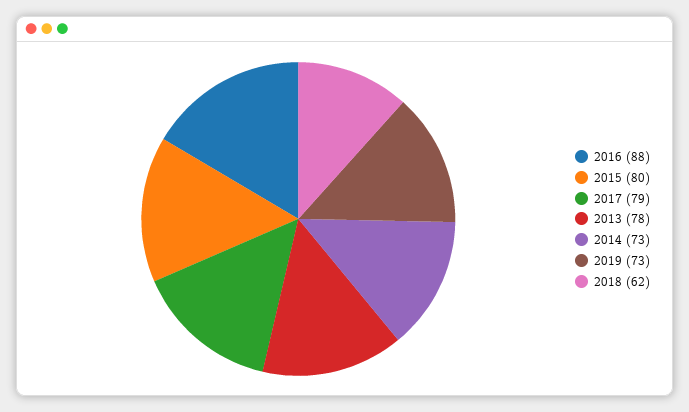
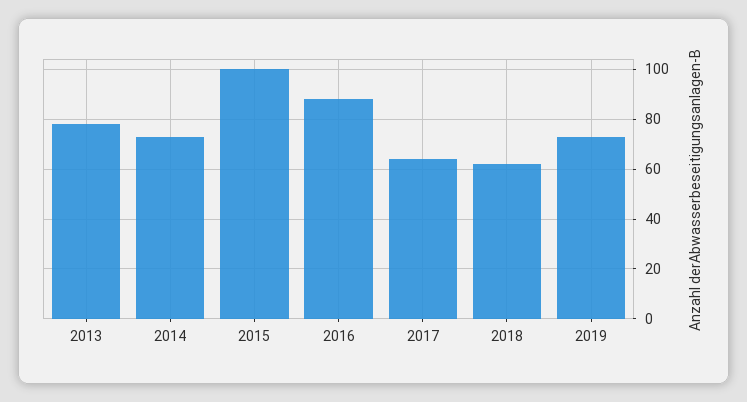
  {
    "2016": 88,
-   "2015": 80,
+   "2015": 100,
-   "2017": 79,
+   "2017": 65,
    "2013": 78,
    "2014": 73,
    "2019": 73,
    "2018": 62
  }

